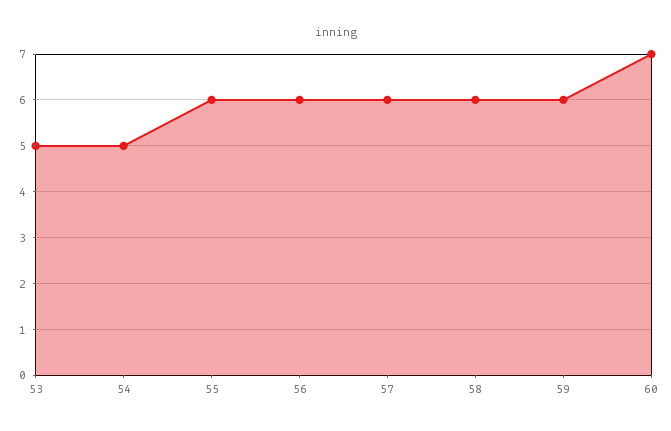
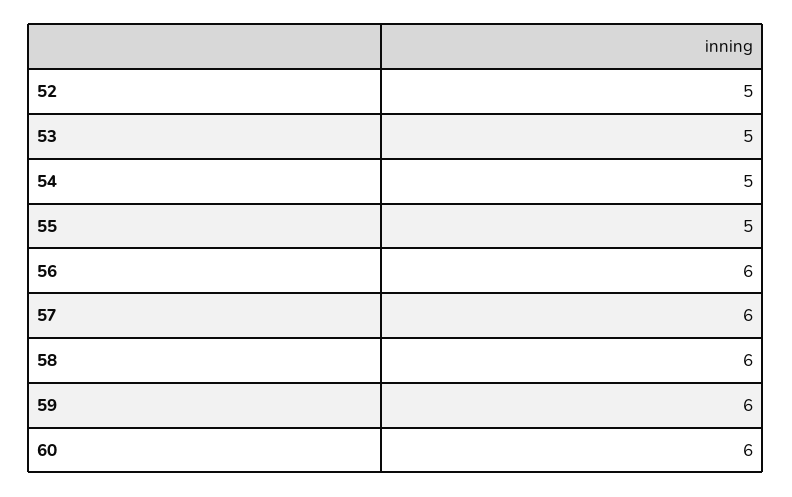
  {
    "53": 5,
    "54": 5,
-   "55": 6,
+   "55": 5,
    "56": 6,
    "57": 6,
    "58": 6,
    "59": 6,
-   "60": 7
+   "60": 6,
+   "52": 5
  }

